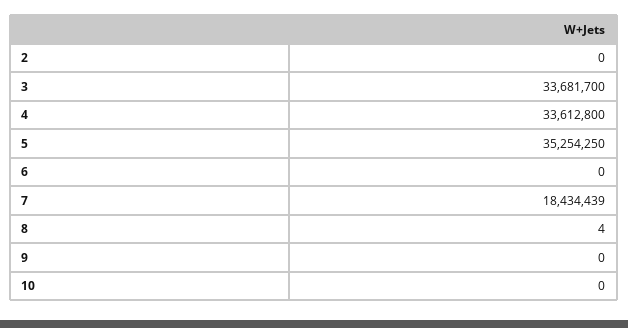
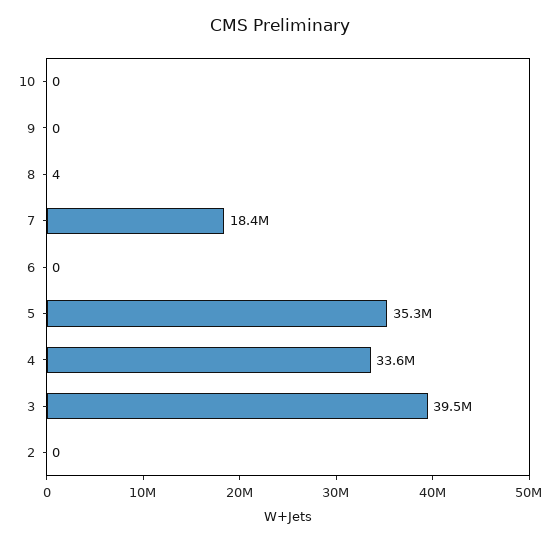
  {
    "2": 0,
-   "3": 33681700,
+   "3": 39500000,
    "4": 33612800,
    "5": 35254250,
    "6": 0,
    "7": 18434439,
    "8": 4,
    "9": 0,
    "10": 0
  }

